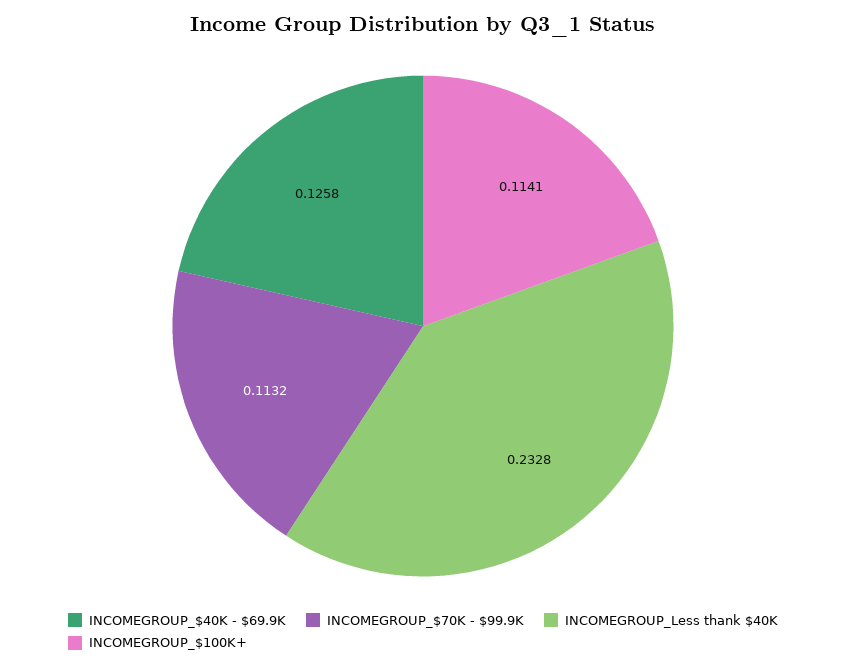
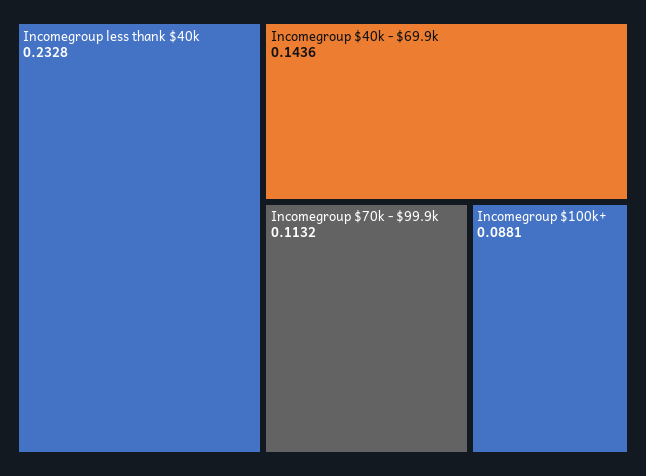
  {
-   "INCOMEGROUP_$40K - $69.9K": 0.1258,
+   "INCOMEGROUP_$40K - $69.9K": 0.1436,
    "INCOMEGROUP_$70K - $99.9K": 0.1132,
    "INCOMEGROUP_Less thank $40K": 0.2328,
-   "INCOMEGROUP_$100K+": 0.1141
+   "INCOMEGROUP_$100K+": 0.0881
  }

